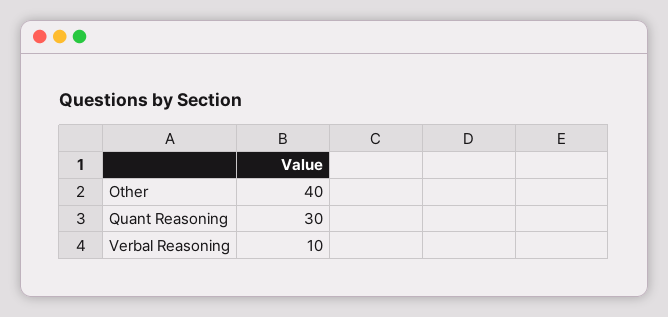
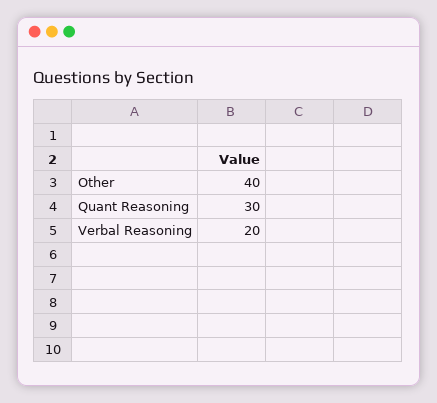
  {
    "Other": 40,
    "Quant Reasoning": 30,
-   "Verbal Reasoning": 10
+   "Verbal Reasoning": 20
  }

